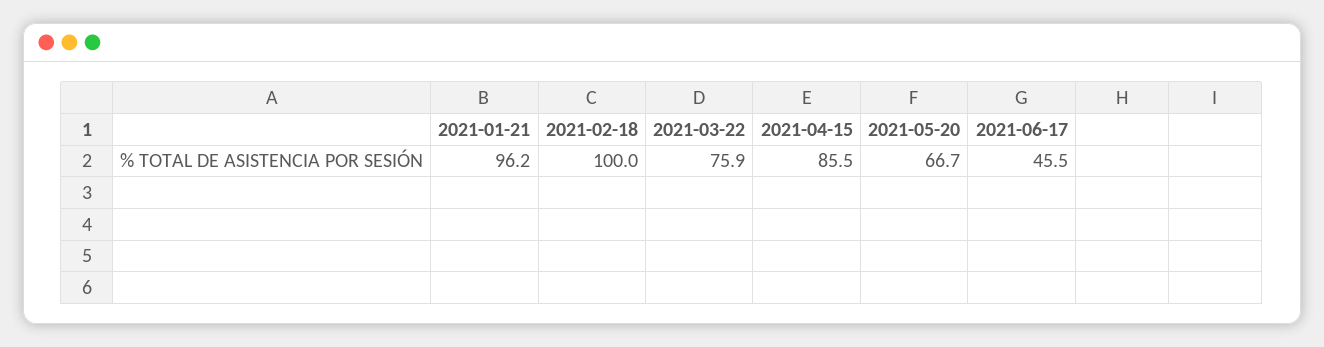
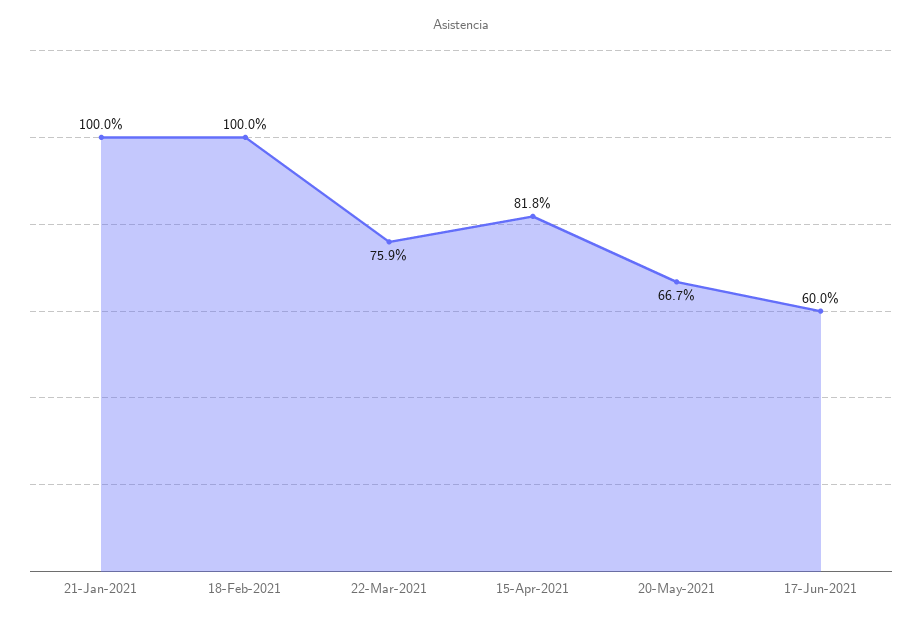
  {
-   "2021-01-21": 96.2,
+   "2021-01-21": 100,
    "2021-02-18": 100,
    "2021-03-22": 75.9,
-   "2021-04-15": 85.5,
+   "2021-04-15": 81.8,
    "2021-05-20": 66.7,
-   "2021-06-17": 45.5
+   "2021-06-17": 60
  }

